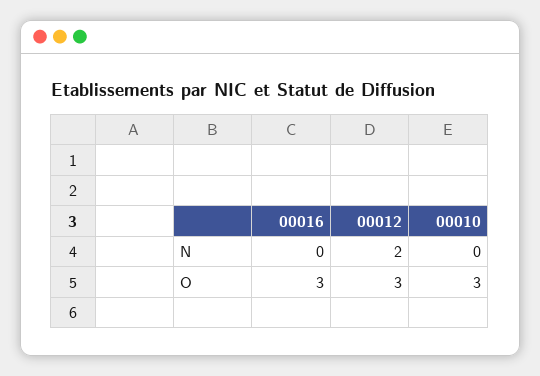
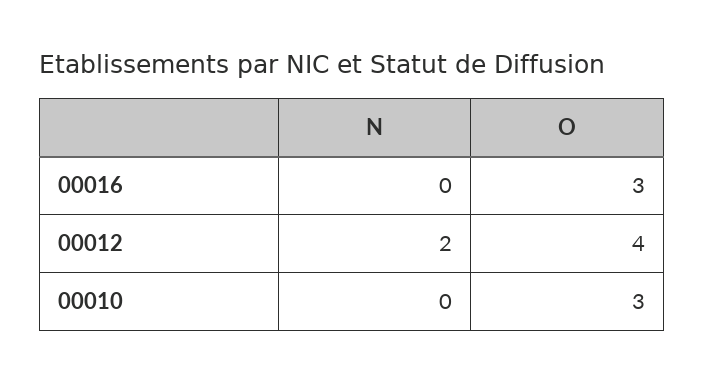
  {
    "00016": {
      "N": 0,
      "O": 3
    },
    "00012": {
      "N": 2,
-     "O": 3
+     "O": 4
    },
    "00010": {
      "N": 0,
      "O": 3
    }
  }

